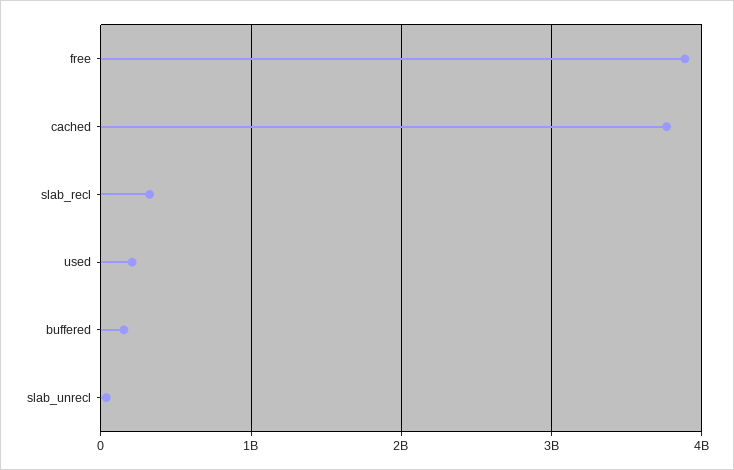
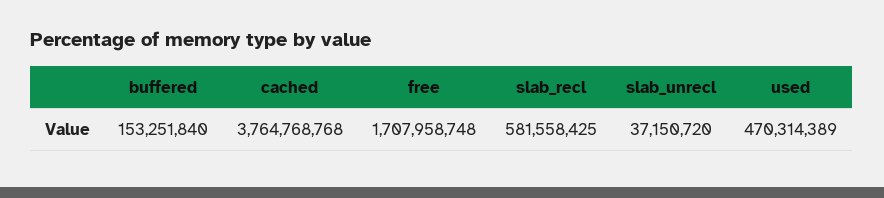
  {
-   "free": 3900000000,
+   "free": 1707958748,
    "cached": 3764768768,
-   "slab_recl": 300000000,
+   "slab_recl": 581558425,
-   "used": 200000000,
+   "used": 470314389,
    "buffered": 153251840,
    "slab_unrecl": 37150720
  }

